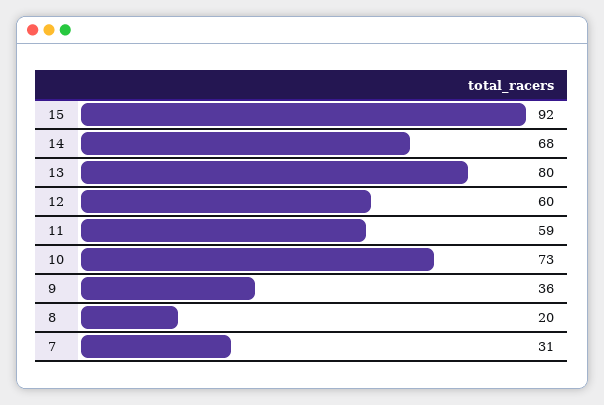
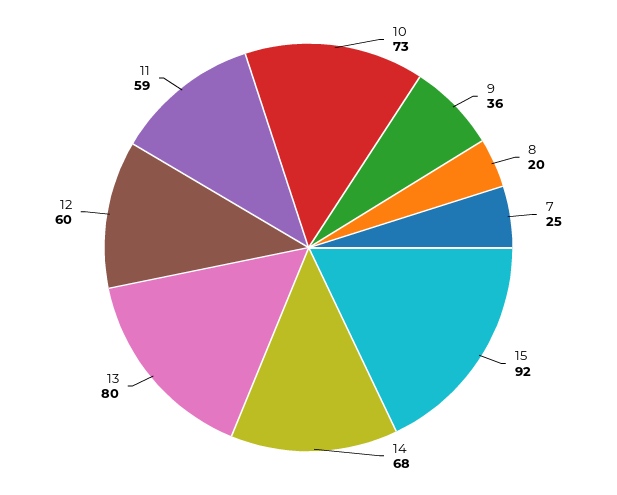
  {
    "15": 92,
    "14": 68,
    "13": 80,
    "12": 60,
    "11": 59,
    "10": 73,
    "9": 36,
    "8": 20,
-   "7": 31
+   "7": 25
  }

